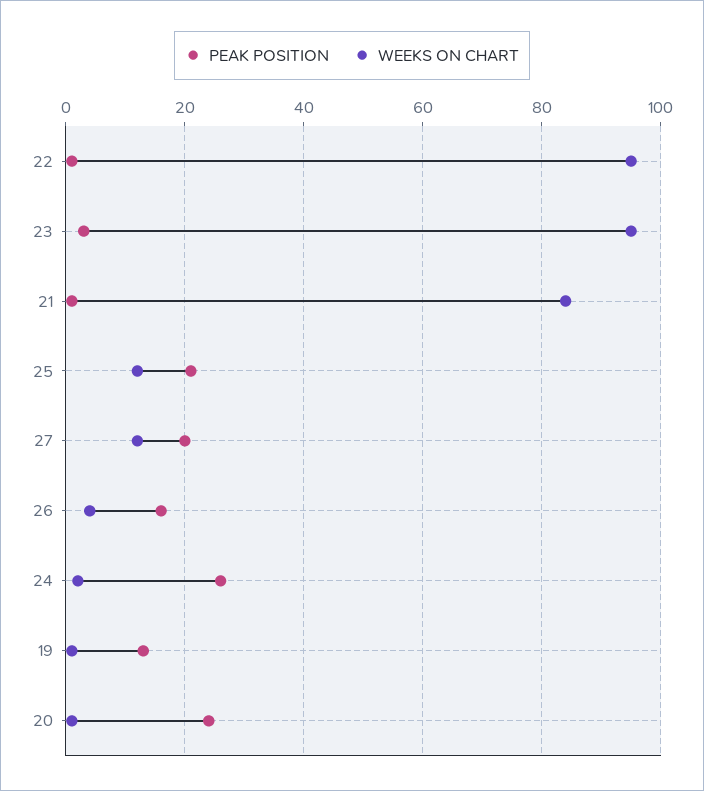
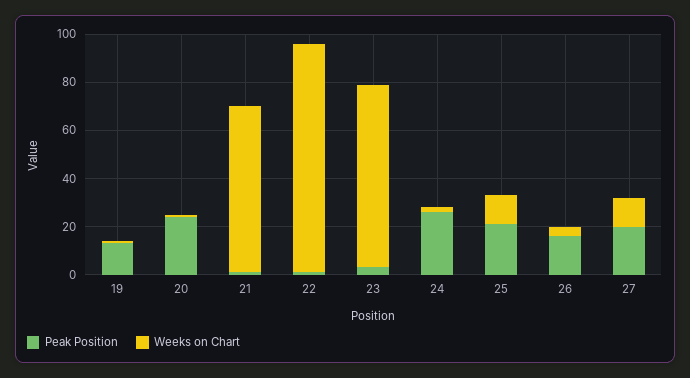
  {
    "PEAK POSITION": {
      "22": 0,
      "23": 5,
      "21": 0,
      "25": 20,
      "27": 20,
      "26": 15,
      "24": 25,
      "19": 15,
      "20": 25
    },
    "WEEKS ON CHART": {
      "22": 95,
-     "23": 95,
+     "23": 75,
-     "21": 85,
+     "21": 70,
      "25": 10,
      "27": 10,
      "26": 5,
      "24": 0,
      "19": 0,
      "20": 0
    }
  }

